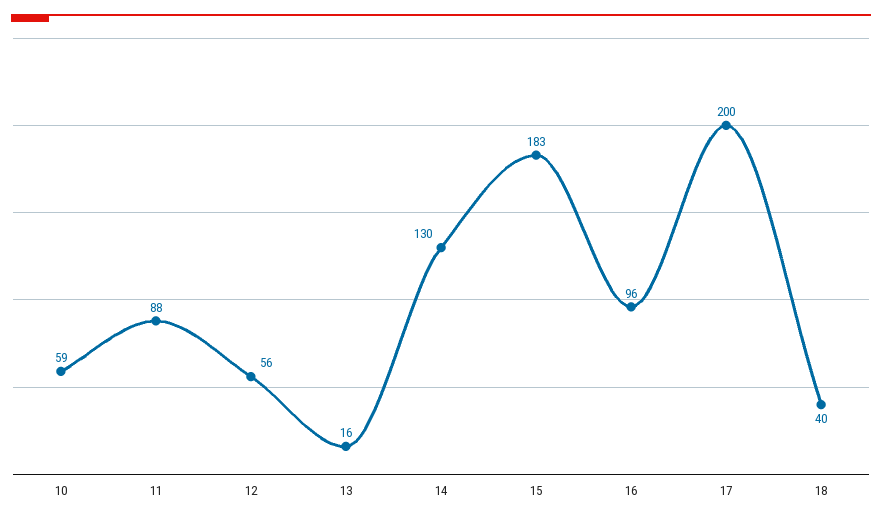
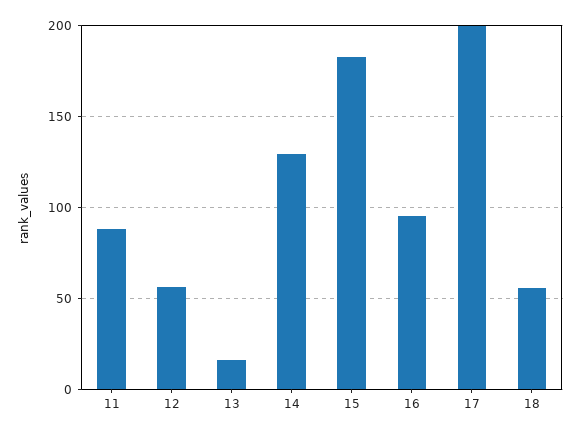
  {
-   "10": 59,
    "11": 88,
    "12": 56,
    "13": 16,
    "14": 130,
    "15": 183,
    "16": 96,
    "17": 200,
-   "18": 40
+   "18": 55
  }

